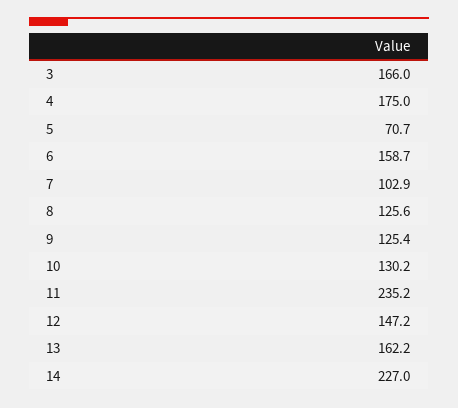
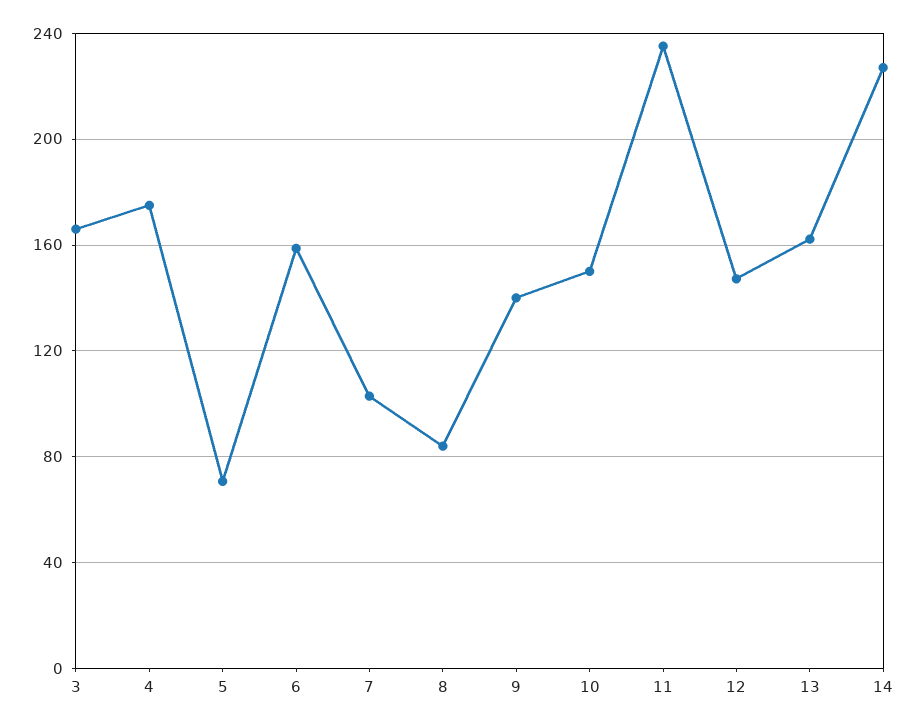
  {
    "3": 166,
    "4": 175,
    "5": 70.7,
    "6": 158.7,
    "7": 102.9,
-   "8": 125.6,
+   "8": 85,
-   "9": 125.4,
+   "9": 140,
-   "10": 130.2,
+   "10": 150,
    "11": 235.2,
    "12": 147.2,
    "13": 162.2,
    "14": 227
  }

